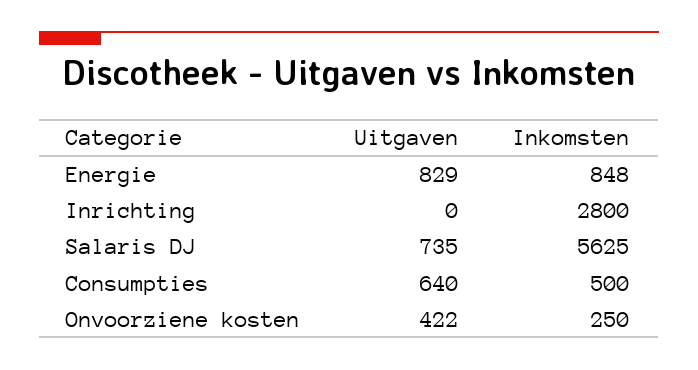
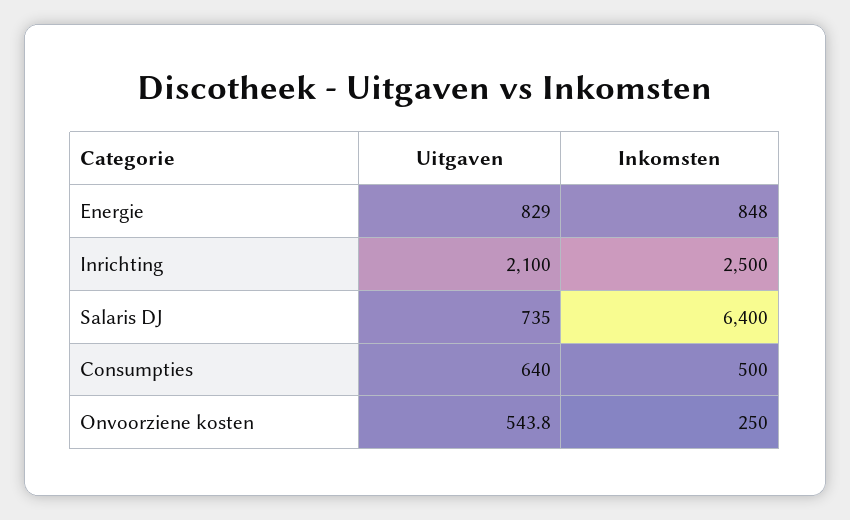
  {
    "Uitgaven": {
      "Energie": 829,
-     "Inrichting": 0,
+     "Inrichting": 2100,
      "Salaris DJ": 735,
      "Consumpties": 640,
-     "Onvoorziene kosten": 422
+     "Onvoorziene kosten": 543.8
    },
    "Inkomsten": {
      "Energie": 848,
-     "Inrichting": 2800,
+     "Inrichting": 2500,
-     "Salaris DJ": 5625,
+     "Salaris DJ": 6400,
      "Consumpties": 500,
      "Onvoorziene kosten": 250
    }
  }

